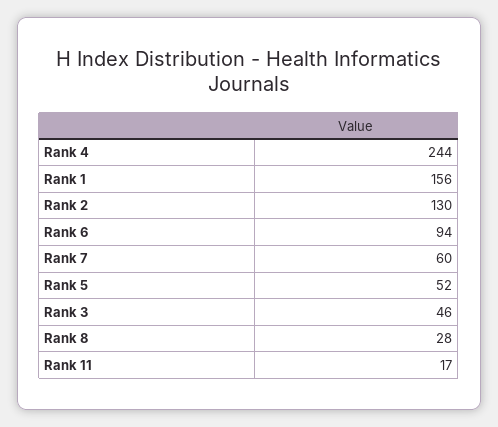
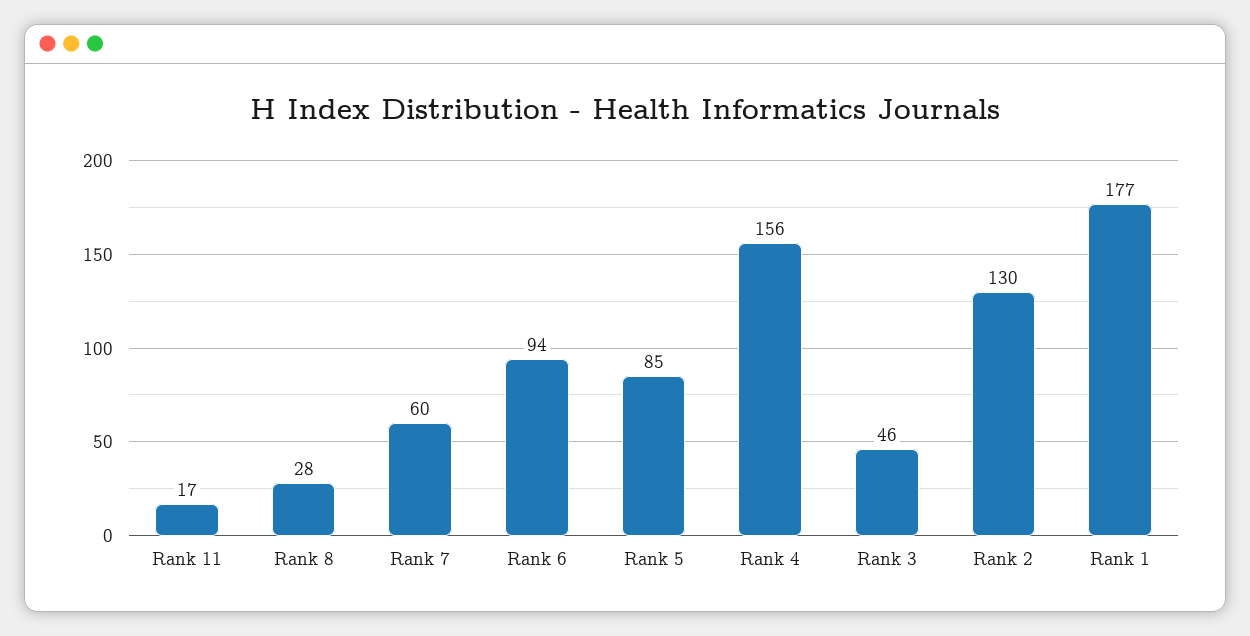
  {
-   "Rank 4": 244,
+   "Rank 4": 156,
-   "Rank 1": 156,
+   "Rank 1": 177,
    "Rank 2": 130,
    "Rank 6": 94,
    "Rank 7": 60,
-   "Rank 5": 52,
+   "Rank 5": 85,
    "Rank 3": 46,
    "Rank 8": 28,
    "Rank 11": 17
  }

